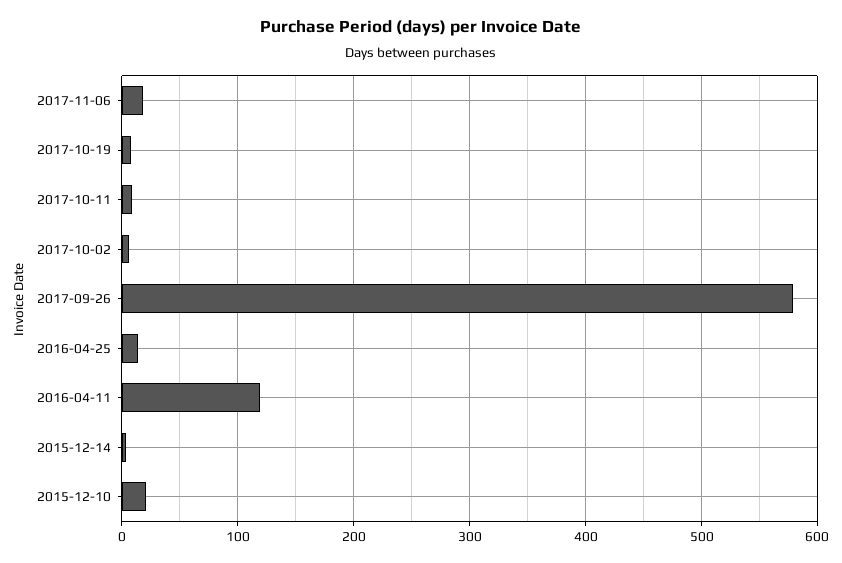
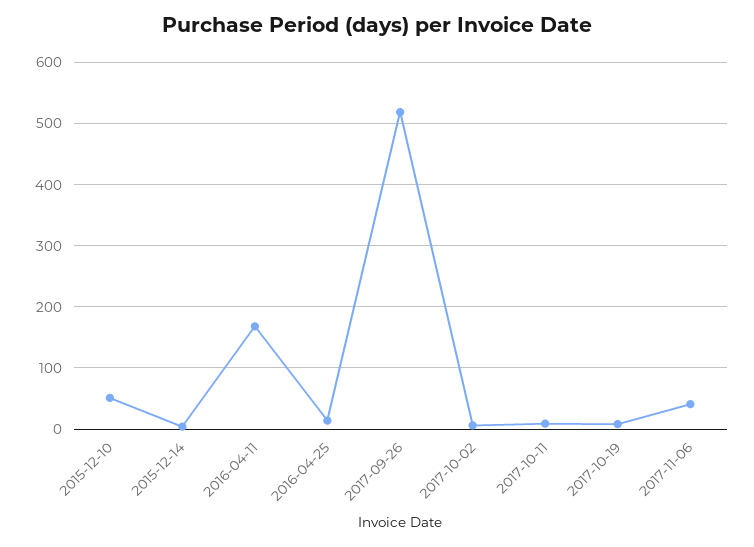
  {
-   "2017-11-06": 20,
+   "2017-11-06": 40,
    "2017-10-19": 10,
    "2017-10-11": 10,
    "2017-10-02": 10,
-   "2017-09-26": 580,
+   "2017-09-26": 520,
    "2016-04-25": 10,
-   "2016-04-11": 120,
+   "2016-04-11": 170,
    "2015-12-14": 0,
-   "2015-12-10": 20
+   "2015-12-10": 50
  }

